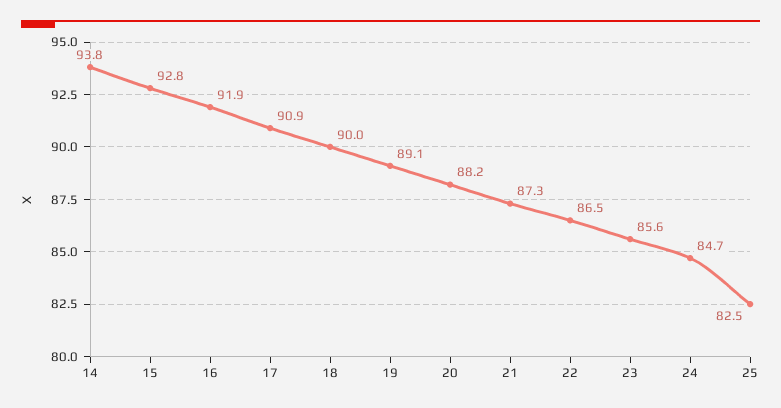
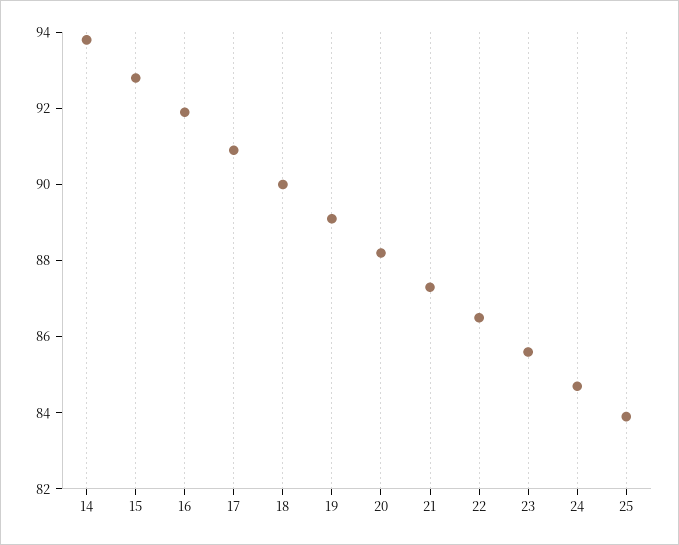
  {
    "14": 93.8,
    "15": 92.8,
    "16": 91.9,
    "17": 90.9,
    "18": 90,
    "19": 89.1,
    "20": 88.2,
    "21": 87.3,
    "22": 86.5,
    "23": 85.6,
    "24": 84.7,
-   "25": 82.5
+   "25": 84
  }

